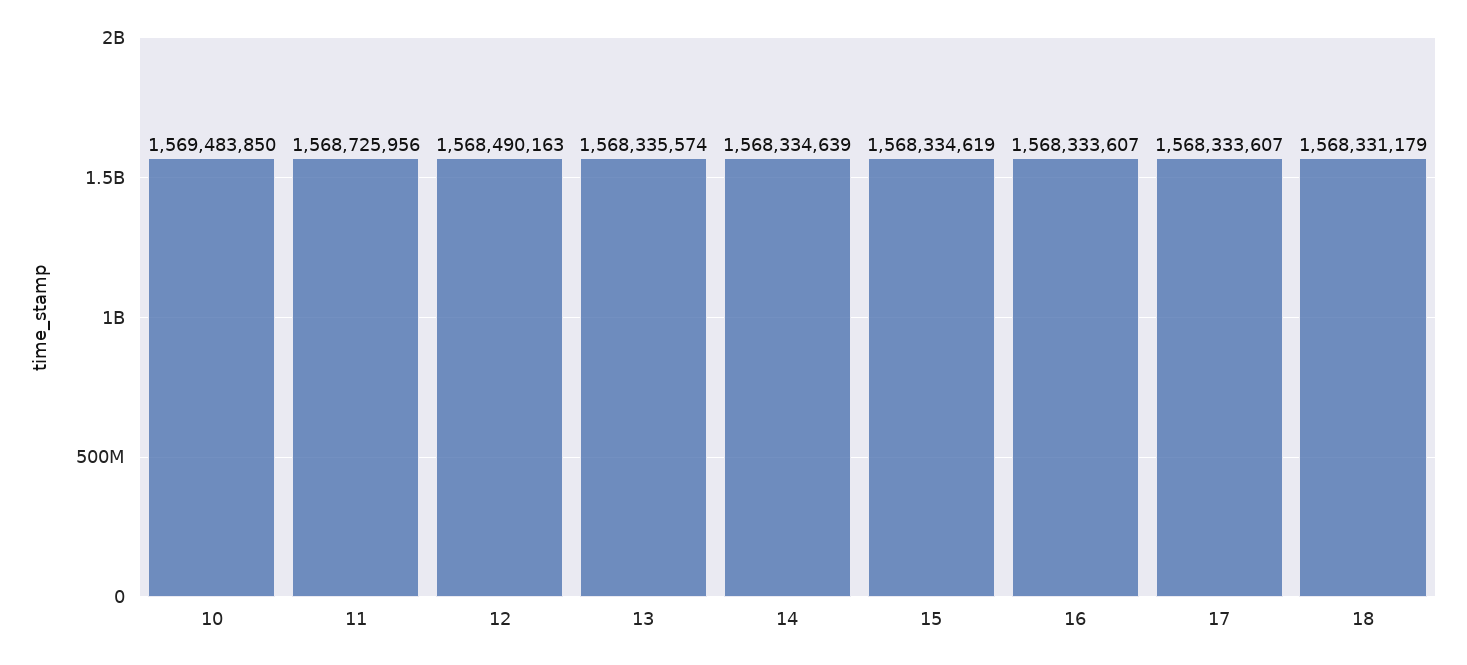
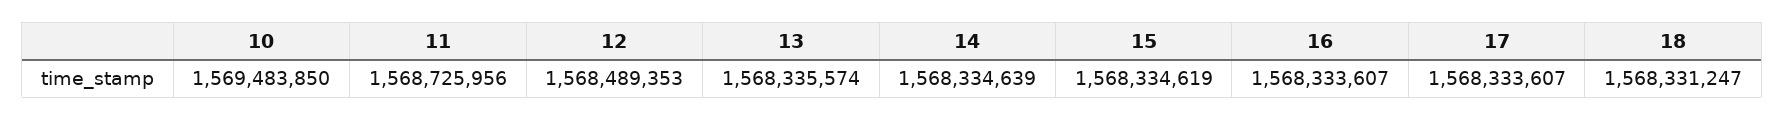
  {
    "10": 1569483850,
    "11": 1568725956,
-   "12": 1568490163,
+   "12": 1568489353,
    "13": 1568335574,
    "14": 1568334639,
    "15": 1568334619,
    "16": 1568333607,
    "17": 1568333607,
-   "18": 1568331179
+   "18": 1568331247
  }

